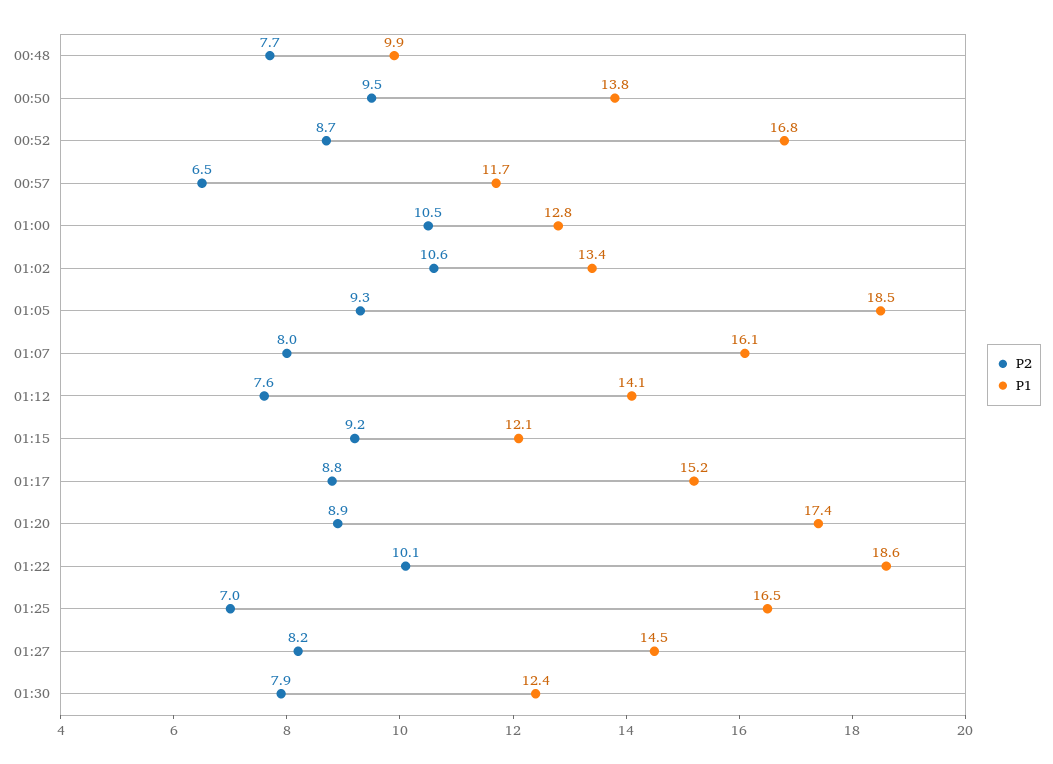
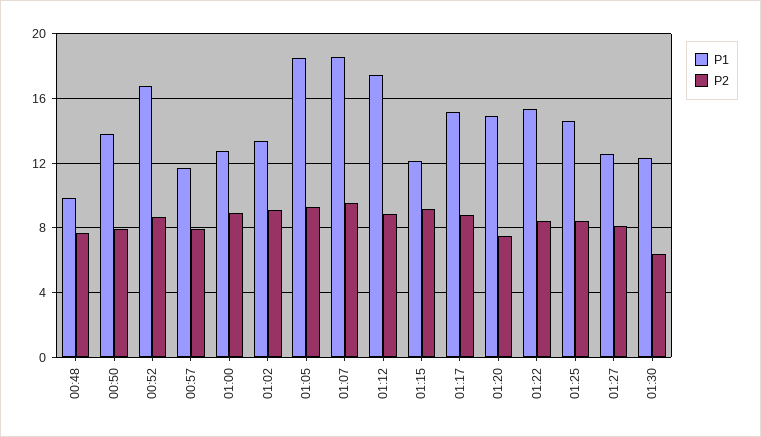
  {
    "P2": {
      "00:48": 7.7,
-     "00:50": 9.5,
+     "00:50": 8,
      "00:52": 8.7,
-     "00:57": 6.5,
+     "00:57": 8,
-     "01:00": 10.5,
+     "01:00": 9,
-     "01:02": 10.6,
+     "01:02": 9,
      "01:05": 9.3,
-     "01:07": 8,
+     "01:07": 9.5,
-     "01:12": 7.6,
+     "01:12": 9,
      "01:15": 9.2,
      "01:17": 8.8,
-     "01:20": 8.9,
+     "01:20": 7.5,
-     "01:22": 10.1,
+     "01:22": 8.5,
-     "01:25": 7,
+     "01:25": 8.5,
      "01:27": 8.2,
-     "01:30": 7.9
+     "01:30": 6.5
    },
    "P1": {
      "00:48": 9.9,
      "00:50": 13.8,
      "00:52": 16.8,
      "00:57": 11.7,
      "01:00": 12.8,
      "01:02": 13.4,
      "01:05": 18.5,
-     "01:07": 16.1,
+     "01:07": 18.5,
-     "01:12": 14.1,
+     "01:12": 17.5,
      "01:15": 12.1,
      "01:17": 15.2,
-     "01:20": 17.4,
+     "01:20": 15,
-     "01:22": 18.6,
+     "01:22": 15.5,
-     "01:25": 16.5,
+     "01:25": 14.5,
-     "01:27": 14.5,
+     "01:27": 12.5,
      "01:30": 12.4
    }
  }

